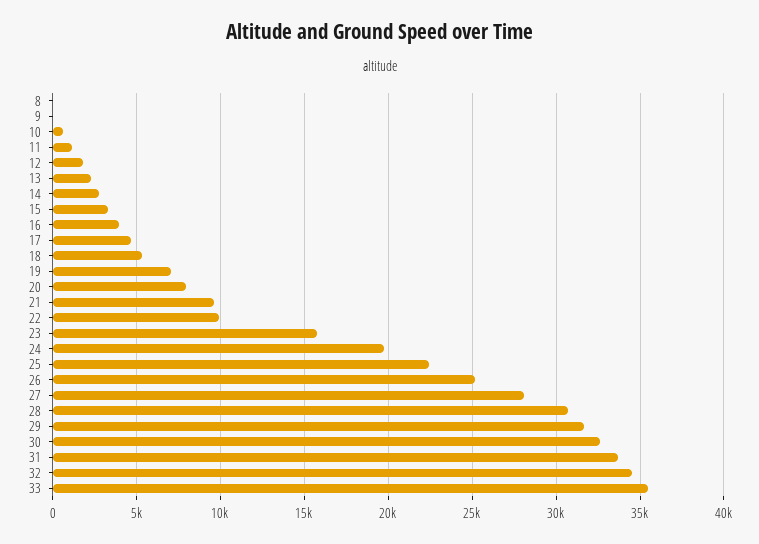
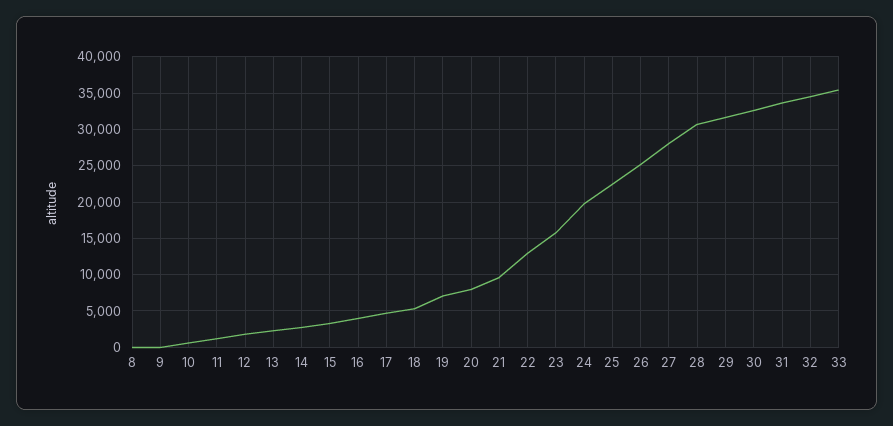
  {
    "8": 0,
    "9": 0,
    "10": 500,
    "11": 1000,
    "12": 2000,
    "13": 2500,
    "14": 3000,
    "15": 3500,
    "16": 4000,
    "17": 4500,
    "18": 5500,
    "19": 7000,
    "20": 8000,
    "21": 9500,
-   "22": 10000,
+   "22": 13000,
    "23": 16000,
    "24": 20000,
    "25": 22500,
    "26": 25000,
    "27": 28000,
    "28": 30500,
    "29": 31500,
    "30": 32500,
    "31": 33500,
    "32": 34500,
    "33": 35500
  }

